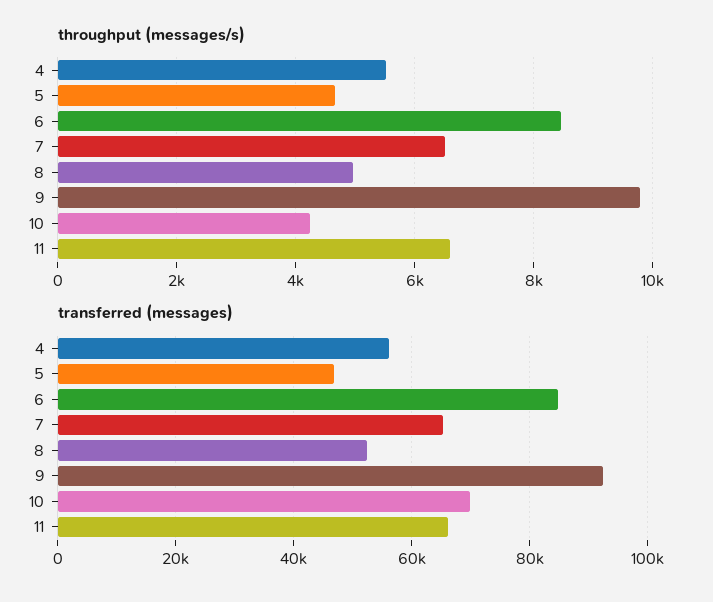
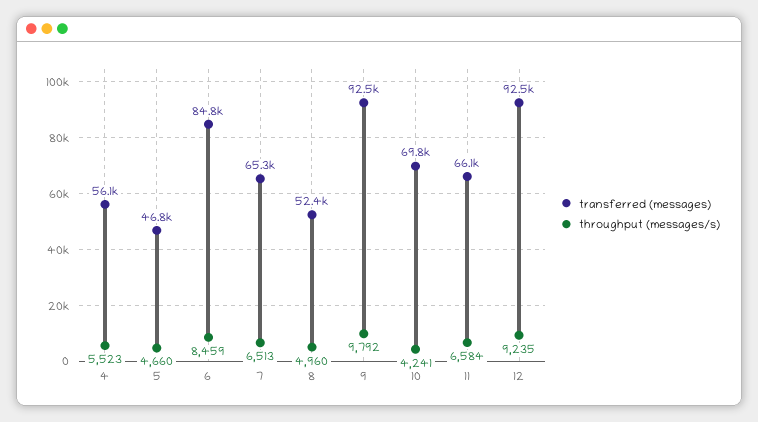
  {
    "throughput (messages/s)": {
      "4": 5523,
      "5": 4660,
      "6": 8459,
      "7": 6513,
      "8": 4960,
      "9": 9792,
      "10": 4241,
-     "11": 6584
+     "11": 6584,
+     "12": 9235
    },
    "transferred (messages)": {
      "4": 56100,
      "5": 46800,
      "6": 84800,
      "7": 65300,
      "8": 52400,
      "9": 92500,
      "10": 69800,
-     "11": 66100
+     "11": 66100,
+     "12": 92500
    }
  }

